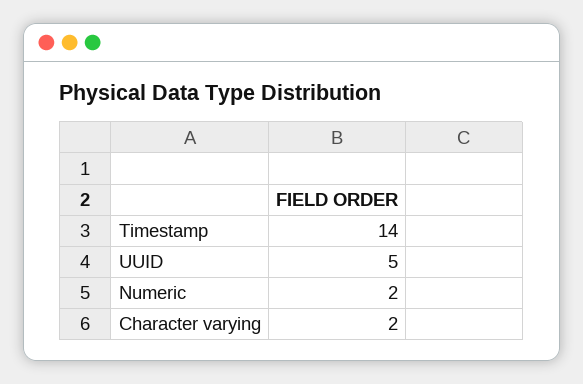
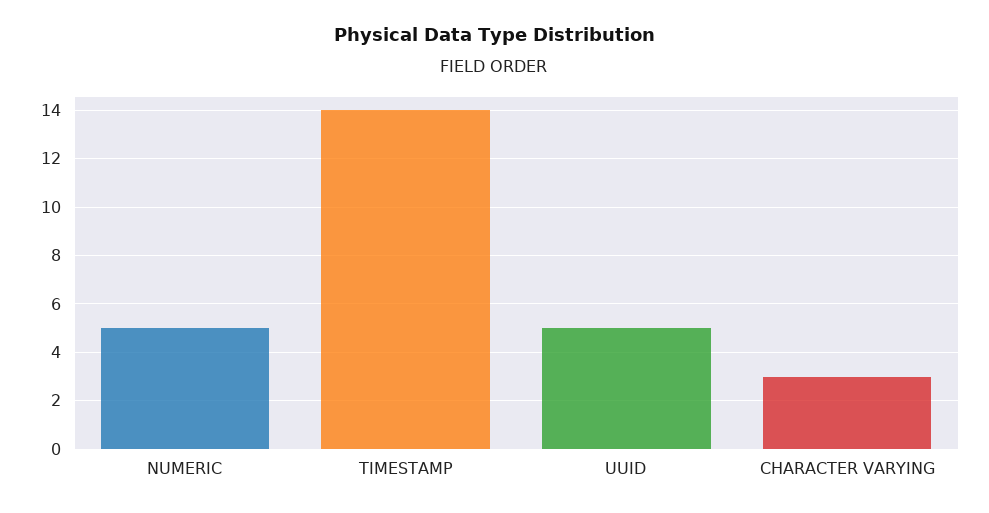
  {
    "Timestamp": 14,
    "UUID": 5,
-   "Numeric": 2,
+   "Numeric": 5,
-   "Character varying": 2
+   "Character varying": 3
  }

